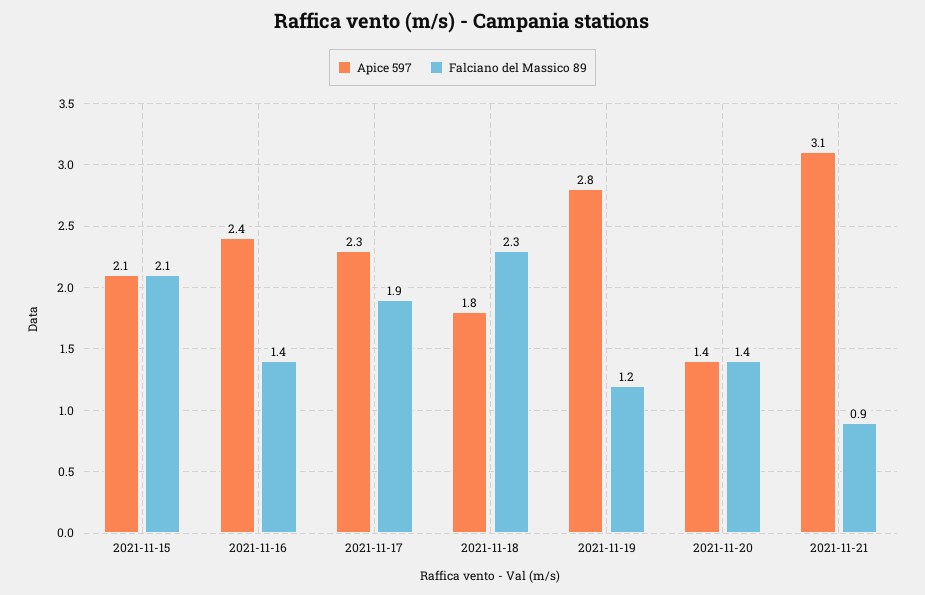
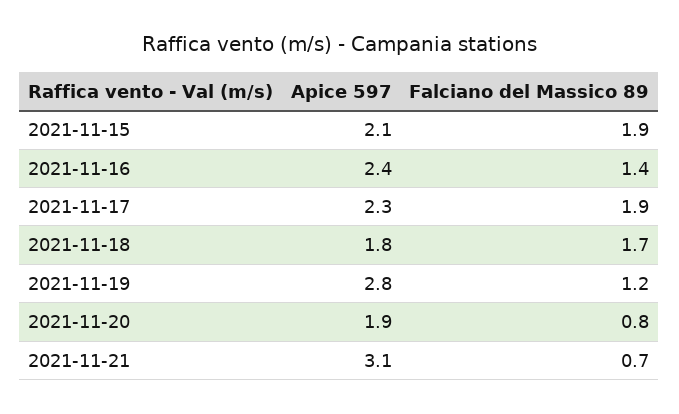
  {
    "Apice 597": {
      "2021-11-15": 2.1,
      "2021-11-16": 2.4,
      "2021-11-17": 2.3,
      "2021-11-18": 1.8,
      "2021-11-19": 2.8,
-     "2021-11-20": 1.4,
+     "2021-11-20": 1.9,
      "2021-11-21": 3.1
    },
    "Falciano del Massico 89": {
-     "2021-11-15": 2.1,
+     "2021-11-15": 1.9,
      "2021-11-16": 1.4,
      "2021-11-17": 1.9,
-     "2021-11-18": 2.3,
+     "2021-11-18": 1.7,
      "2021-11-19": 1.2,
-     "2021-11-20": 1.4,
+     "2021-11-20": 0.8,
-     "2021-11-21": 0.9
+     "2021-11-21": 0.7
    }
  }

